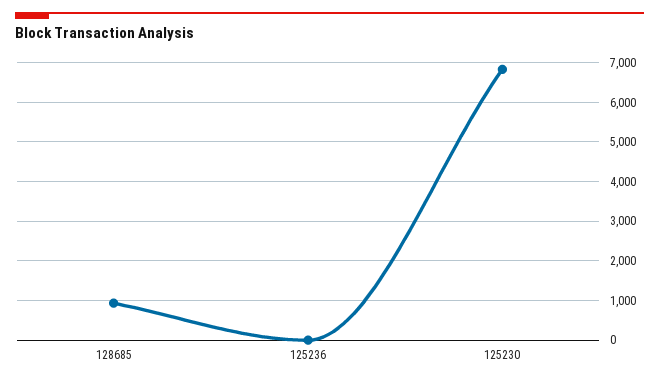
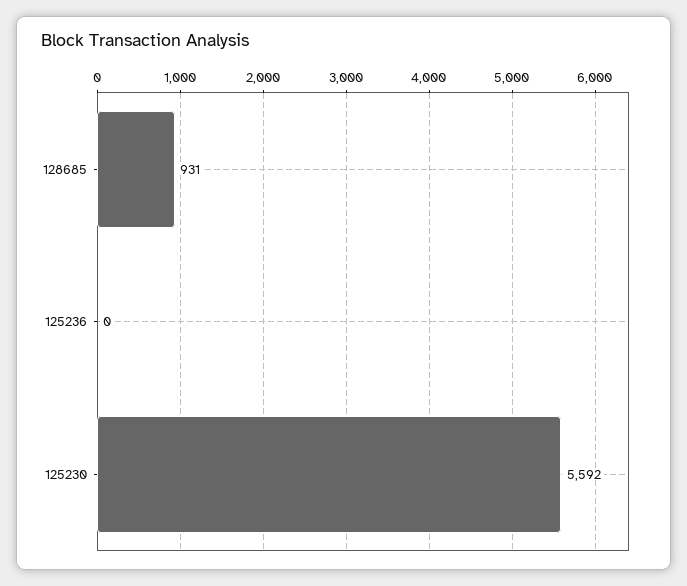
  {
    "128685": 931,
    "125236": 0,
-   "125230": 6800
+   "125230": 5592
  }

